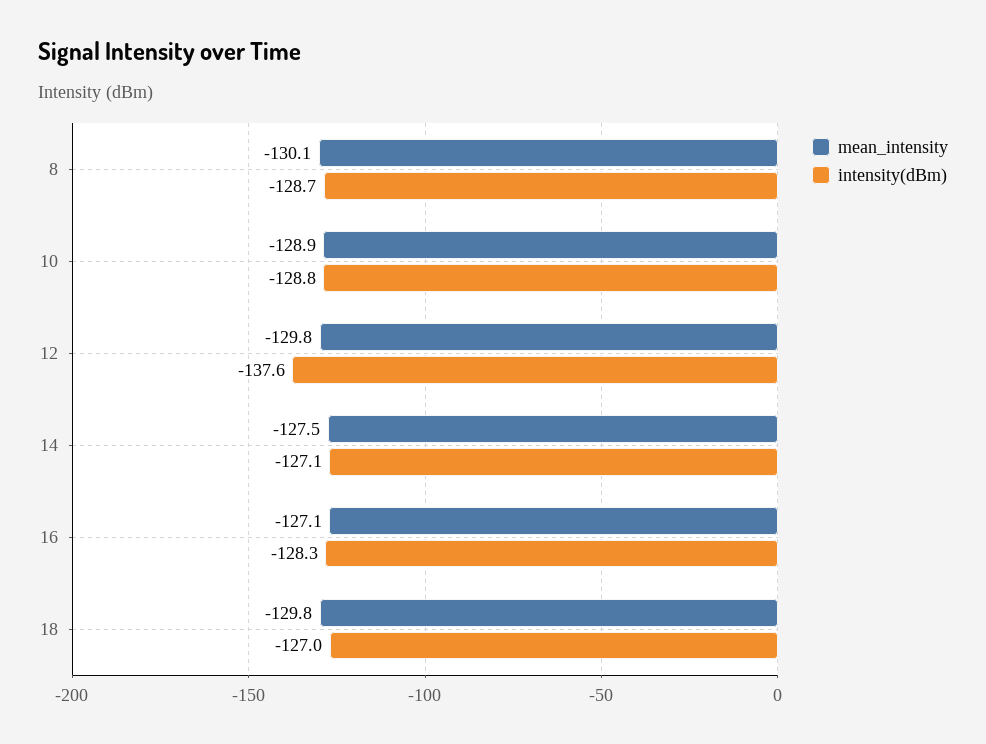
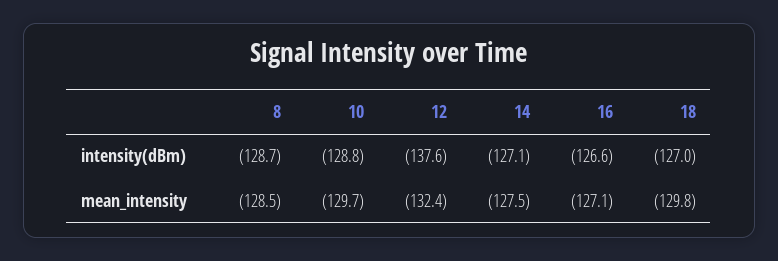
  {
    "mean_intensity": {
-     "8": -130.1,
+     "8": -128.5,
-     "10": -128.9,
+     "10": -129.7,
-     "12": -129.8,
+     "12": -132.4,
      "14": -127.5,
      "16": -127.1,
      "18": -129.8
    },
    "intensity(dBm)": {
      "8": -128.7,
      "10": -128.8,
      "12": -137.6,
      "14": -127.1,
-     "16": -128.3,
+     "16": -126.6,
      "18": -127
    }
  }

